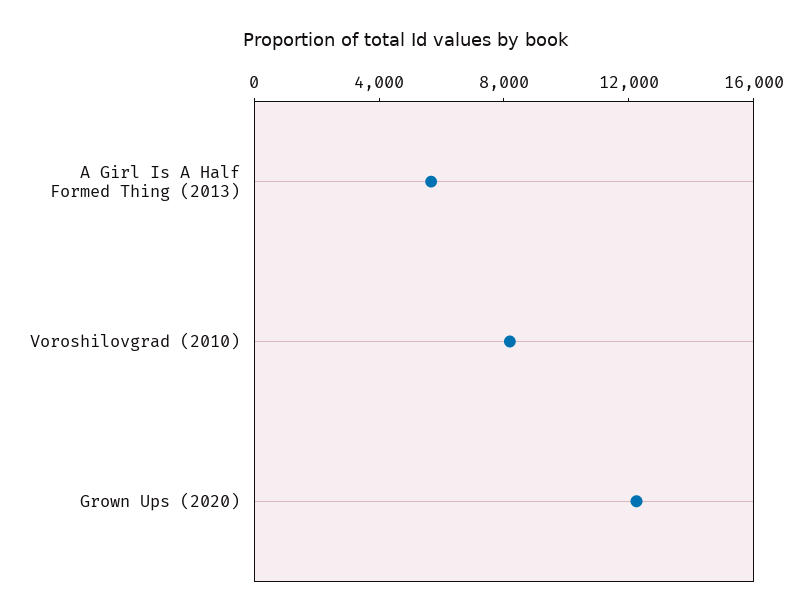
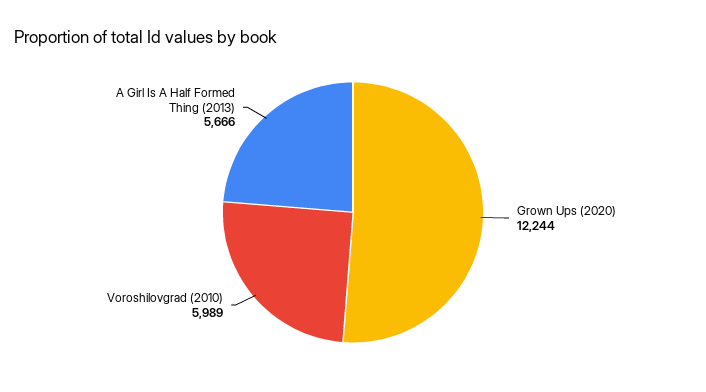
  {
    "A Girl Is A Half Formed Thing (2013)": 5666,
-   "Voroshilovgrad (2010)": 8000,
+   "Voroshilovgrad (2010)": 5989,
    "Grown Ups (2020)": 12244
  }

